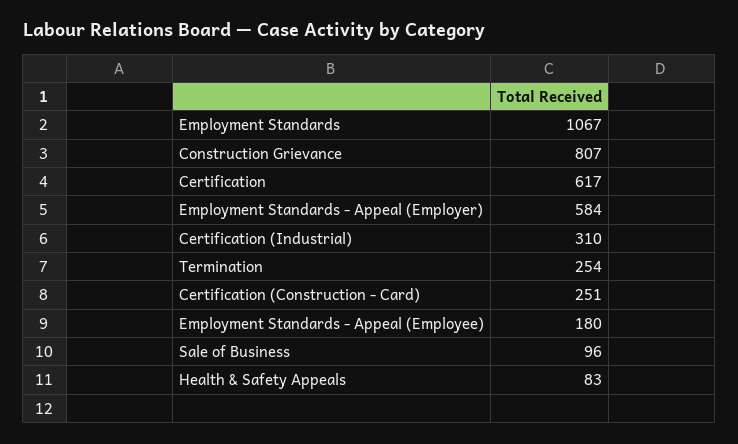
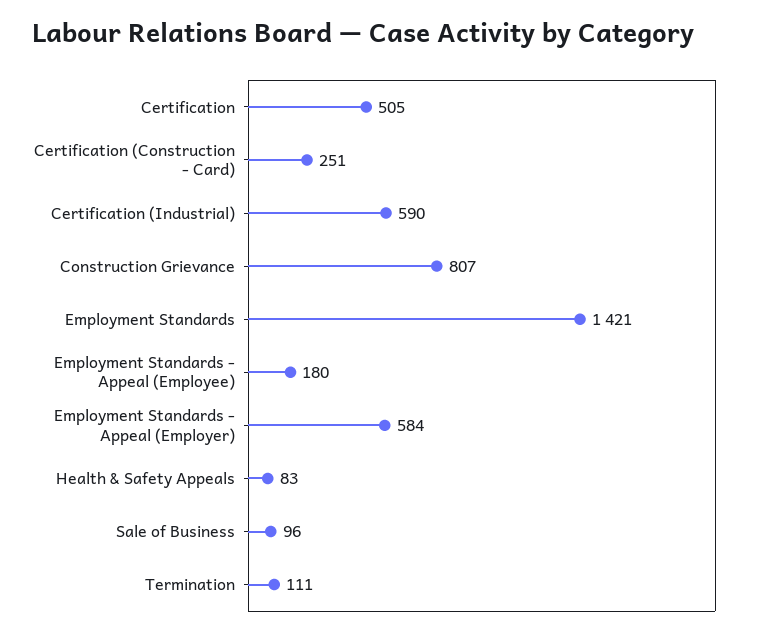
  {
-   "Employment Standards": 1067,
+   "Employment Standards": 1421,
    "Construction Grievance": 807,
-   "Certification": 617,
+   "Certification": 505,
    "Employment Standards - Appeal (Employer)": 584,
-   "Certification (Industrial)": 310,
+   "Certification (Industrial)": 590,
-   "Termination": 254,
+   "Termination": 111,
    "Certification (Construction - Card)": 251,
    "Employment Standards - Appeal (Employee)": 180,
    "Sale of Business": 96,
    "Health & Safety Appeals": 83
  }

